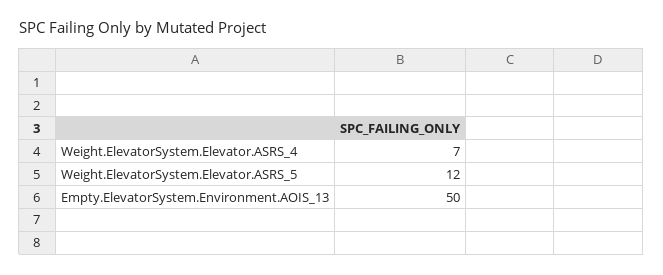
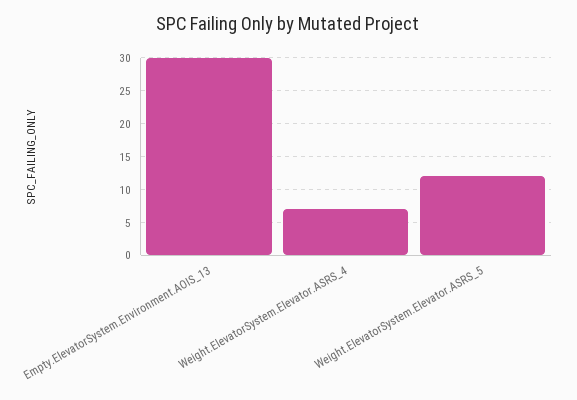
  {
    "Weight.ElevatorSystem.Elevator.ASRS_4": 7,
    "Weight.ElevatorSystem.Elevator.ASRS_5": 12,
-   "Empty.ElevatorSystem.Environment.AOIS_13": 50
+   "Empty.ElevatorSystem.Environment.AOIS_13": 30
  }

